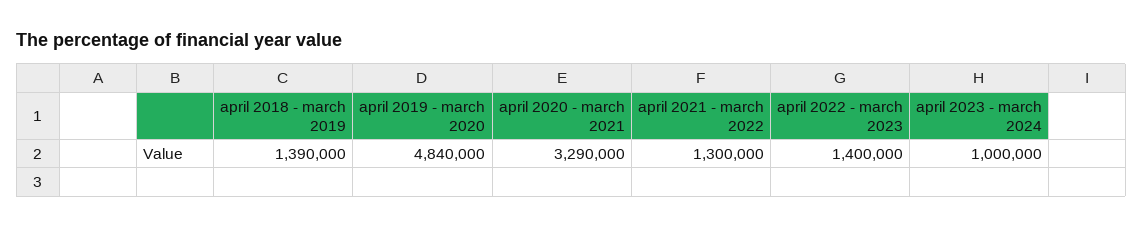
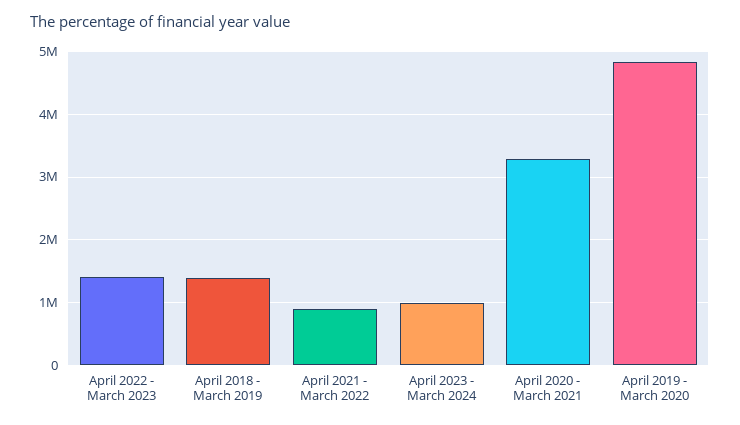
  {
    "april 2018 - march 2019": 1390000,
    "april 2019 - march 2020": 4840000,
    "april 2020 - march 2021": 3290000,
-   "april 2021 - march 2022": 1300000,
+   "april 2021 - march 2022": 900000,
    "april 2022 - march 2023": 1400000,
    "april 2023 - march 2024": 1000000
  }

